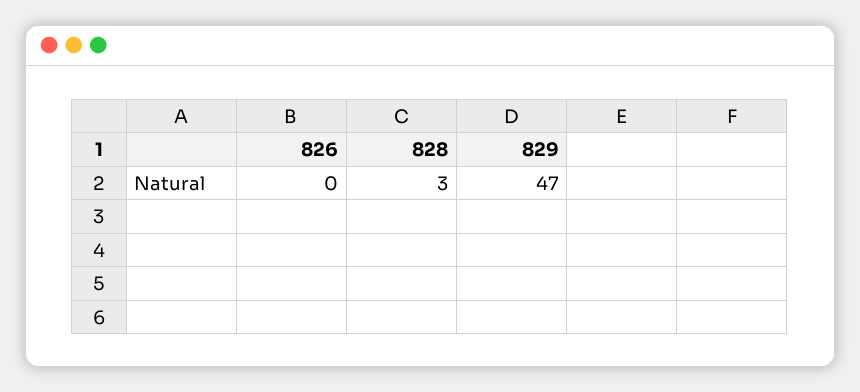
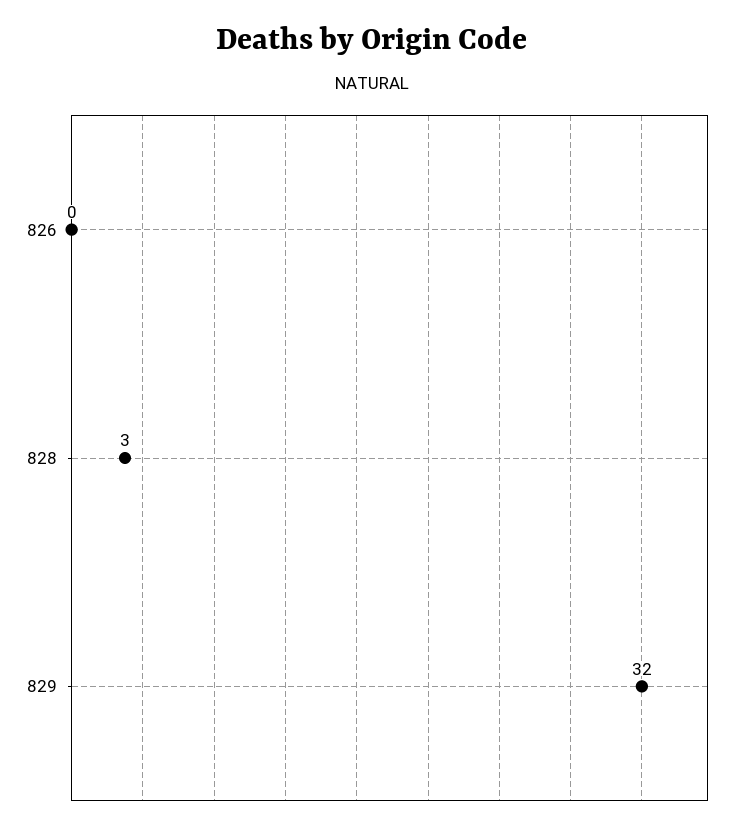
  {
    "826": 0,
    "828": 3,
-   "829": 47
+   "829": 32
  }

